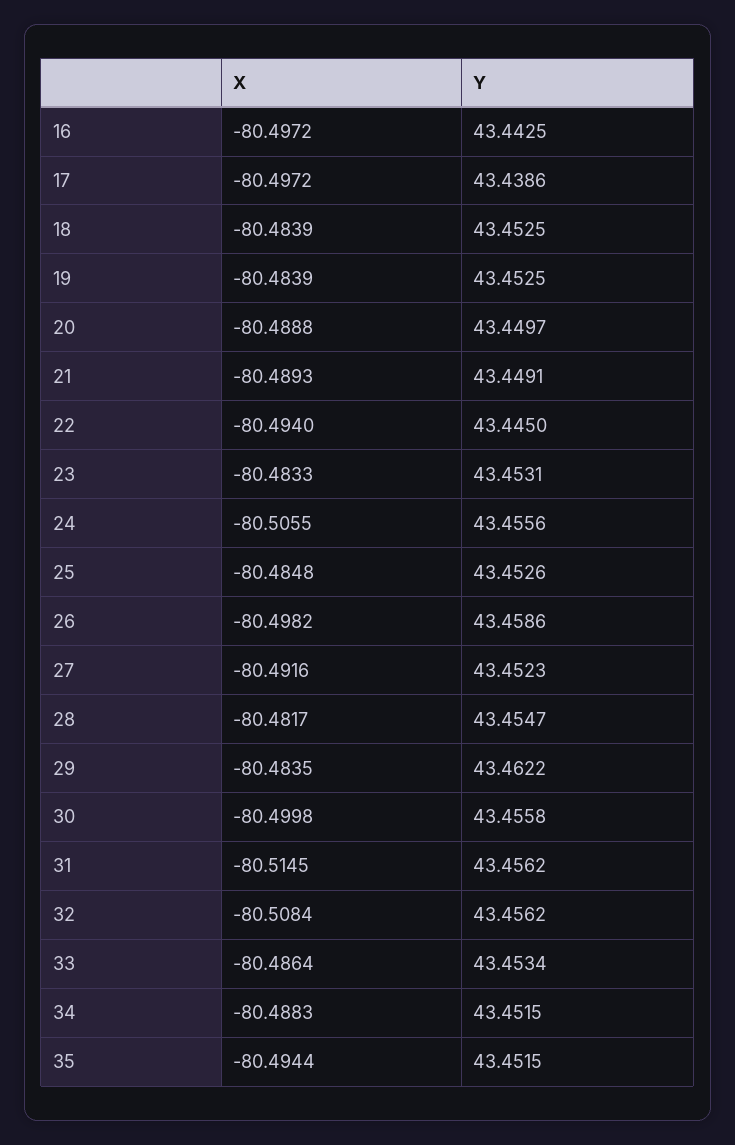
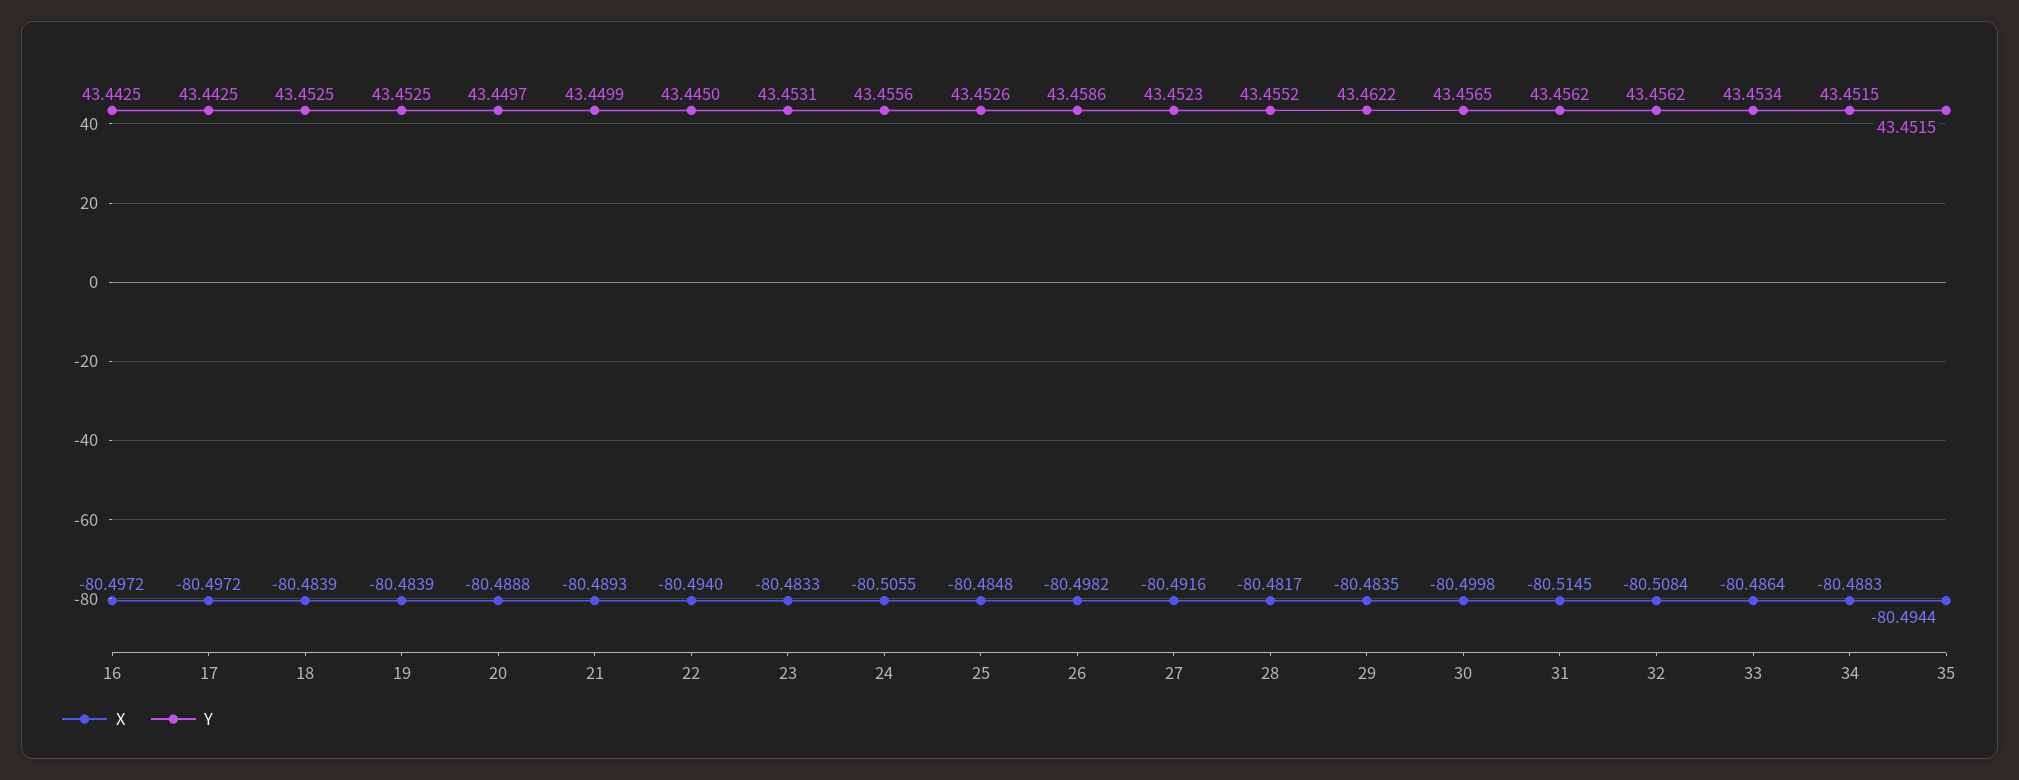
  {
    "X": {
      "16": -80.4972,
      "17": -80.4972,
      "18": -80.4839,
      "19": -80.4839,
      "20": -80.4888,
      "21": -80.4893,
      "22": -80.494,
      "23": -80.4833,
      "24": -80.5055,
      "25": -80.4848,
      "26": -80.4982,
      "27": -80.4916,
      "28": -80.4817,
      "29": -80.4835,
      "30": -80.4998,
      "31": -80.5145,
      "32": -80.5084,
      "33": -80.4864,
      "34": -80.4883,
      "35": -80.4944
    },
    "Y": {
      "16": 43.4425,
-     "17": 43.4386,
+     "17": 43.4425,
      "18": 43.4525,
      "19": 43.4525,
      "20": 43.4497,
-     "21": 43.4491,
+     "21": 43.4499,
      "22": 43.445,
      "23": 43.4531,
      "24": 43.4556,
      "25": 43.4526,
      "26": 43.4586,
      "27": 43.4523,
-     "28": 43.4547,
+     "28": 43.4552,
      "29": 43.4622,
-     "30": 43.4558,
+     "30": 43.4565,
      "31": 43.4562,
      "32": 43.4562,
      "33": 43.4534,
      "34": 43.4515,
      "35": 43.4515
    }
  }

